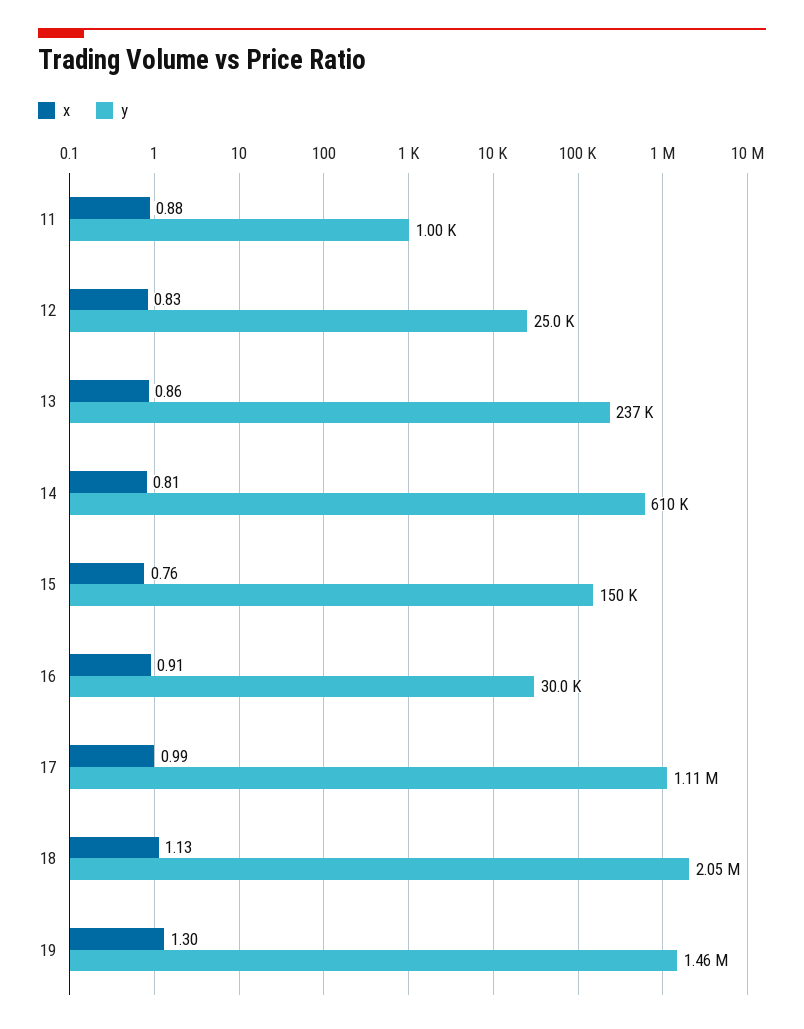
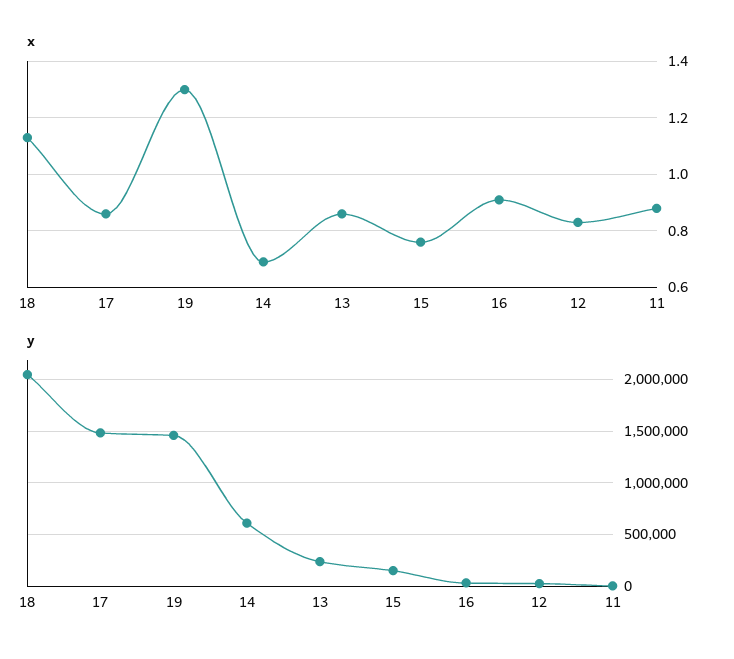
  {
    "x": {
      "11": 0.88,
      "12": 0.83,
      "13": 0.86,
-     "14": 0.81,
+     "14": 0.7,
      "15": 0.76,
      "16": 0.91,
-     "17": 0.99,
+     "17": 0.85,
      "18": 1.13,
      "19": 1.3
    },
    "y": {
      "11": 1000,
      "12": 25000,
      "13": 237000,
      "14": 610000,
      "15": 150000,
      "16": 30000,
-     "17": 1110000,
+     "17": 1500000,
      "18": 2050000,
      "19": 1460000
    }
  }

